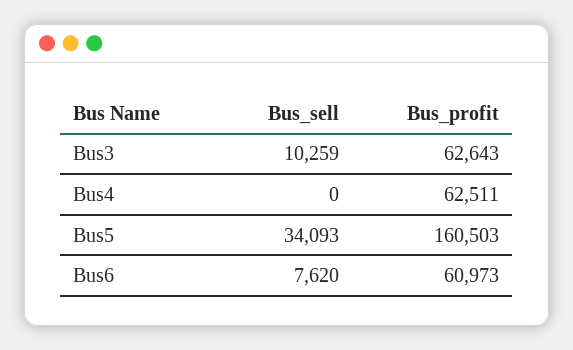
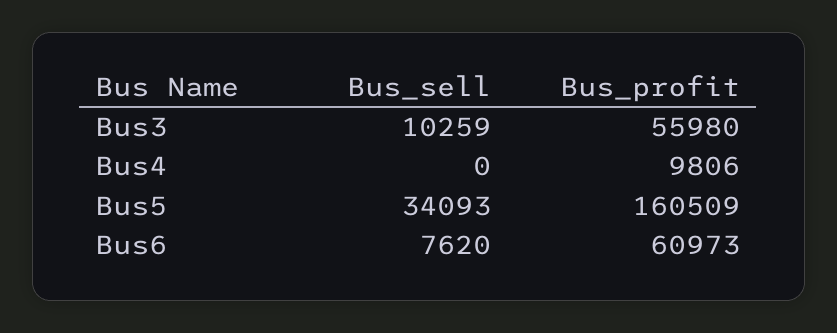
  {
    "Bus_sell": {
      "Bus3": 10259,
      "Bus4": 0,
      "Bus5": 34093,
      "Bus6": 7620
    },
    "Bus_profit": {
-     "Bus3": 62643,
+     "Bus3": 55980,
-     "Bus4": 62511,
+     "Bus4": 9806,
-     "Bus5": 160503,
+     "Bus5": 160509,
      "Bus6": 60973
    }
  }

